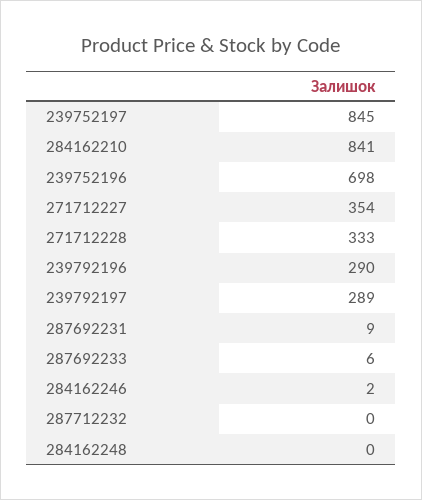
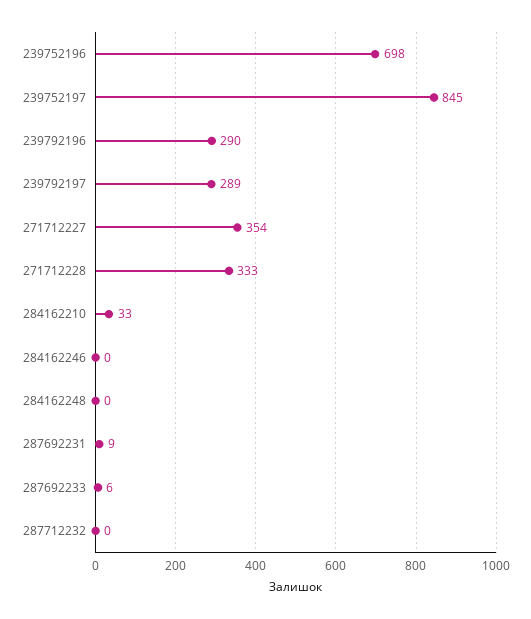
  {
    "239752197": 845,
-   "284162210": 841,
+   "284162210": 33,
    "239752196": 698,
    "271712227": 354,
    "271712228": 333,
    "239792196": 290,
    "239792197": 289,
    "287692231": 9,
    "287692233": 6,
-   "284162246": 2,
+   "284162246": 0,
    "287712232": 0,
    "284162248": 0
  }

